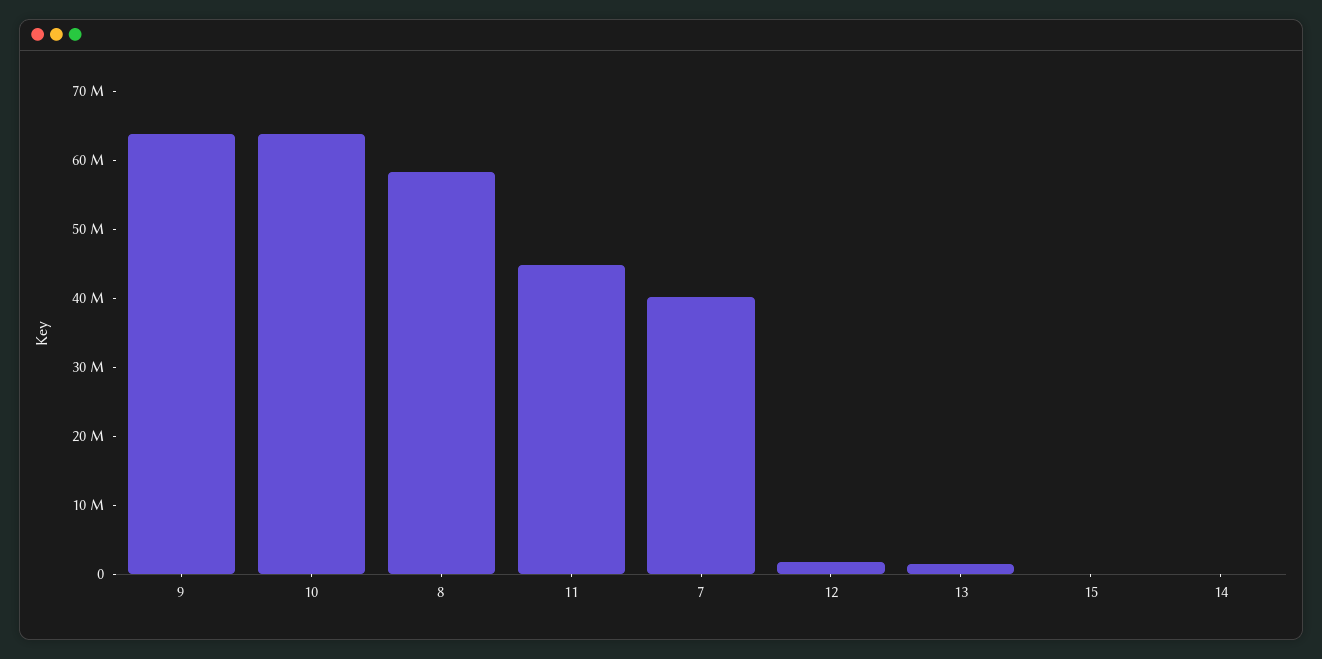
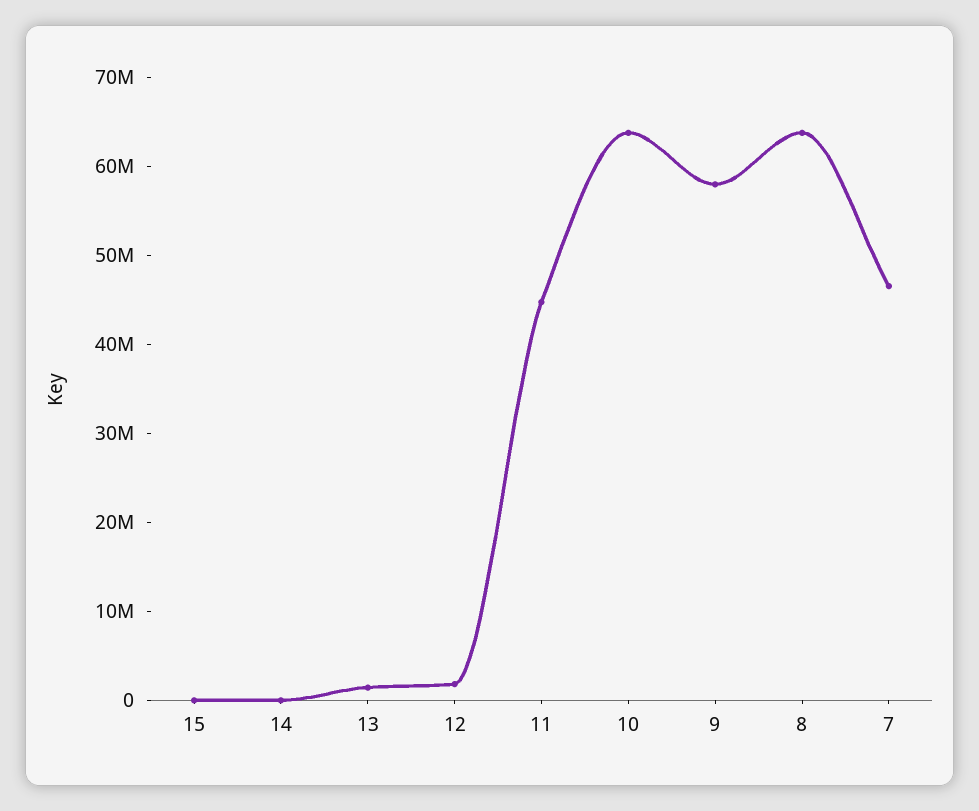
  {
-   "9": 64000000,
+   "9": 58000000,
    "10": 64000000,
-   "8": 58000000,
+   "8": 64000000,
    "11": 44000000,
-   "7": 40000000,
+   "7": 46000000,
    "12": 2000000,
    "13": 2000000,
    "15": 0,
    "14": 0
  }

